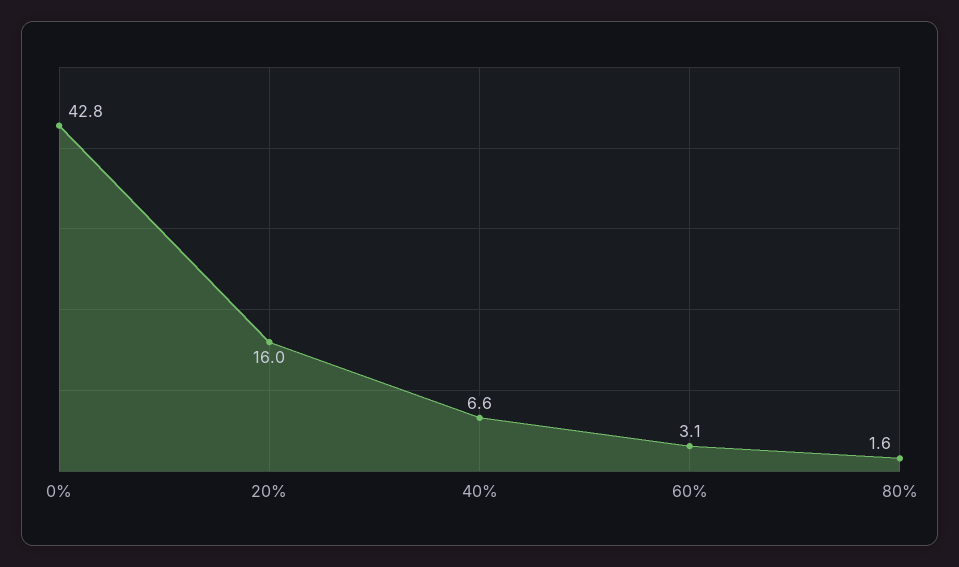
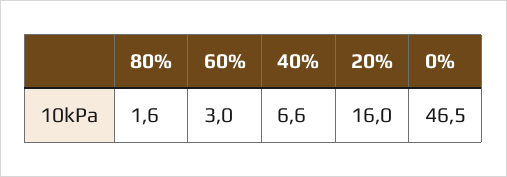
  {
-   "0%": 42.8,
+   "0%": 46.5,
    "20%": 16,
    "40%": 6.6,
-   "60%": 3.1,
+   "60%": 3,
    "80%": 1.6
  }

